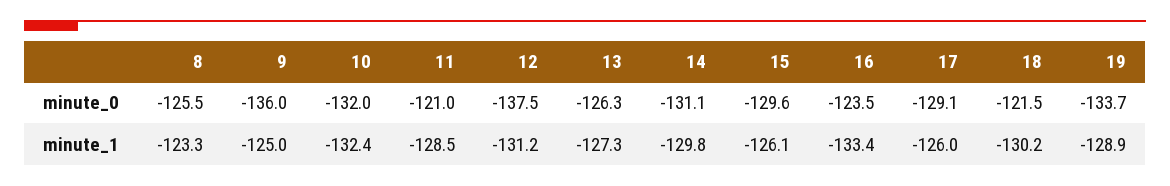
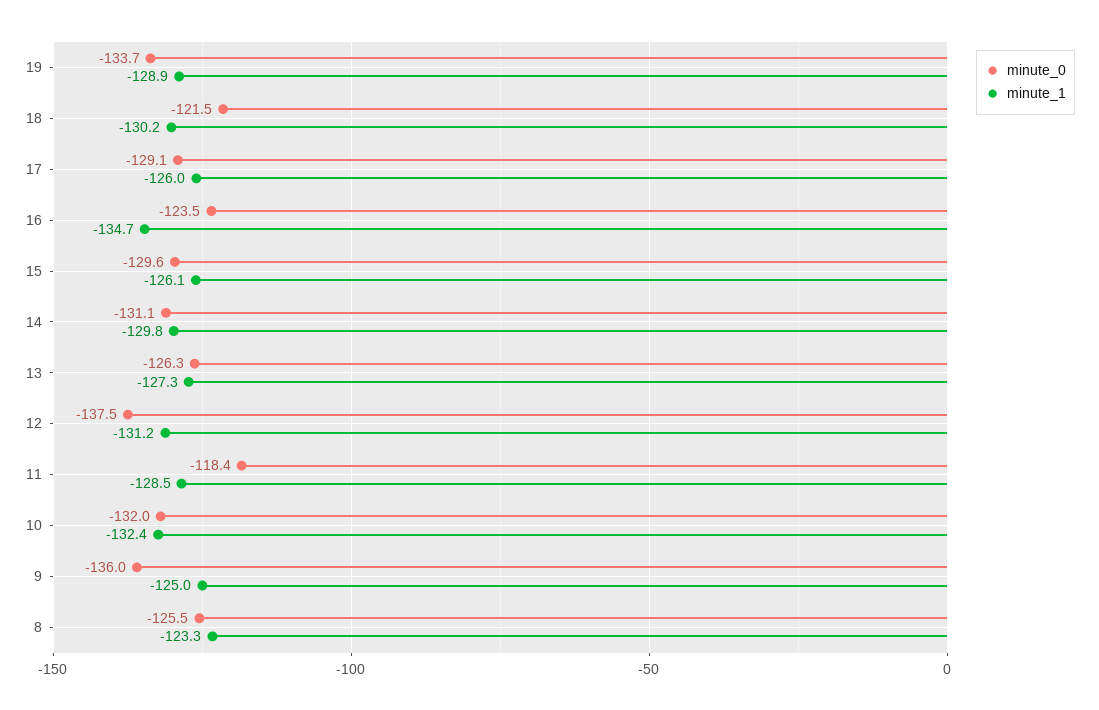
  {
    "minute_0": {
      "8": -125.5,
      "9": -136,
      "10": -132,
-     "11": -121,
+     "11": -118.4,
      "12": -137.5,
      "13": -126.3,
      "14": -131.1,
      "15": -129.6,
      "16": -123.5,
      "17": -129.1,
      "18": -121.5,
      "19": -133.7
    },
    "minute_1": {
      "8": -123.3,
      "9": -125,
      "10": -132.4,
      "11": -128.5,
      "12": -131.2,
      "13": -127.3,
      "14": -129.8,
      "15": -126.1,
-     "16": -133.4,
+     "16": -134.7,
      "17": -126,
      "18": -130.2,
      "19": -128.9
    }
  }

